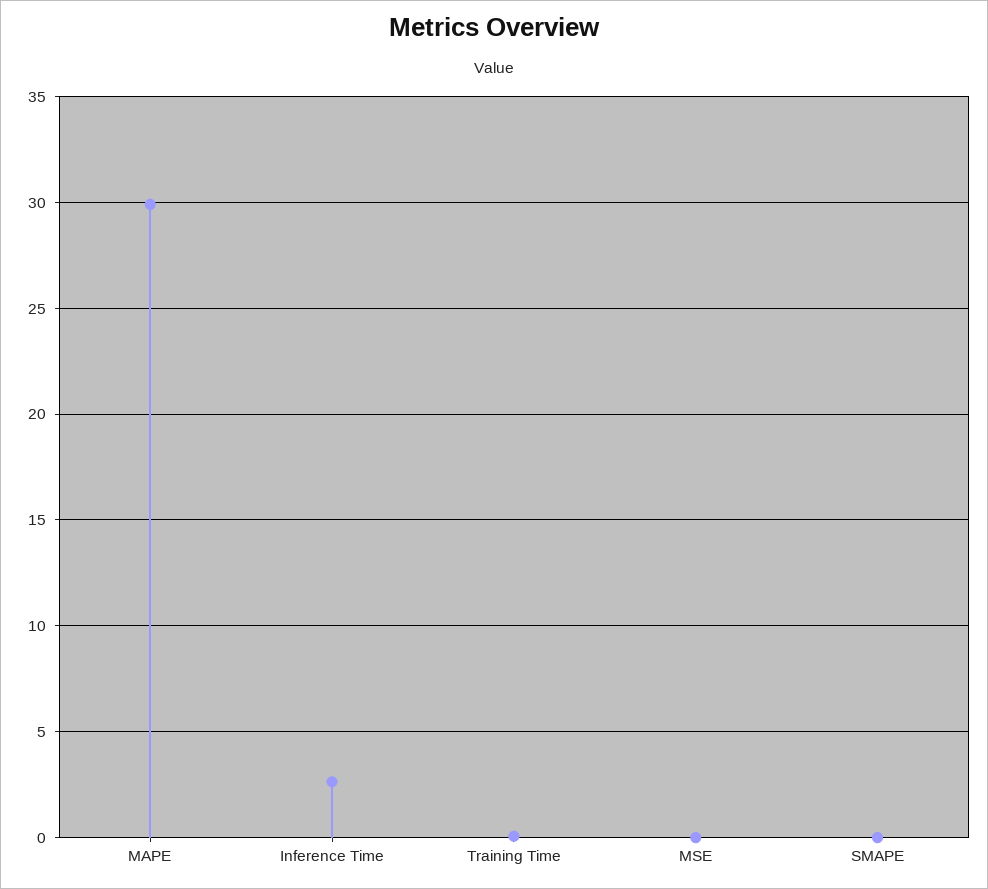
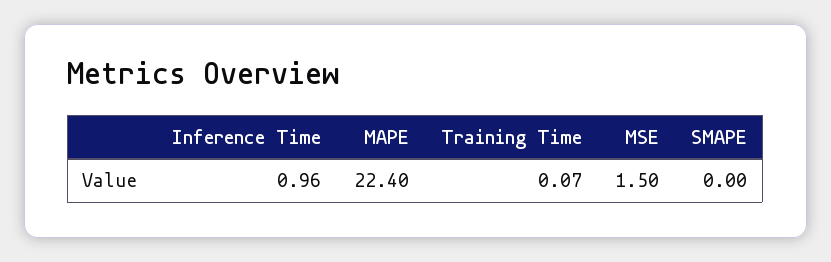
  {
-   "MAPE": 30,
+   "MAPE": 22.4,
-   "Inference Time": 2.5,
+   "Inference Time": 0.96,
    "Training Time": 0.07,
-   "MSE": 0,
+   "MSE": 1.5,
    "SMAPE": 0
  }

